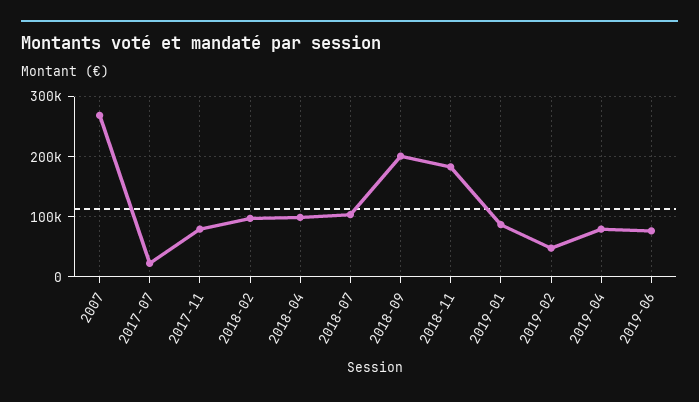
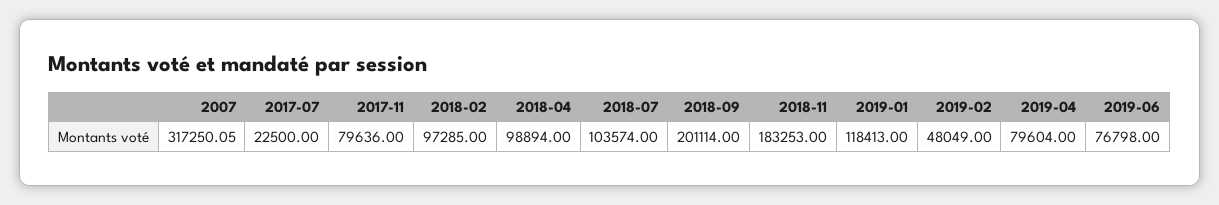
  {
-   "2007": 270000,
+   "2007": 317250.05,
    "2017-07": 22500,
    "2017-11": 79636,
    "2018-02": 97285,
    "2018-04": 98894,
    "2018-07": 103574,
    "2018-09": 201114,
    "2018-11": 183253,
-   "2019-01": 90000,
+   "2019-01": 118413,
    "2019-02": 48049,
    "2019-04": 79604,
    "2019-06": 76798
  }

